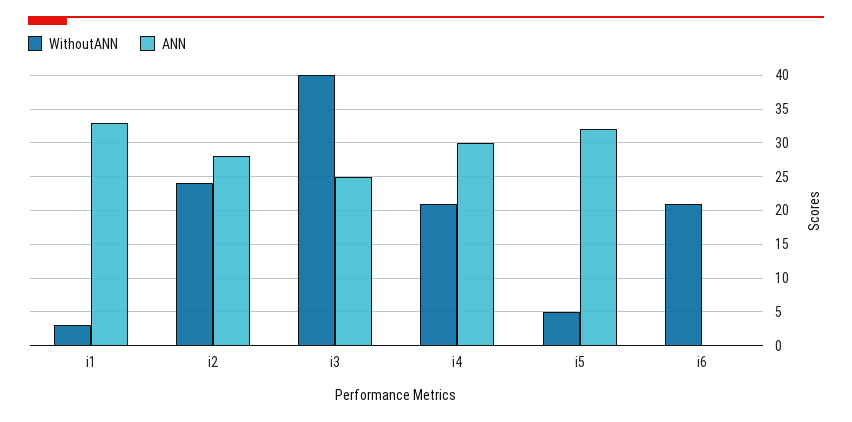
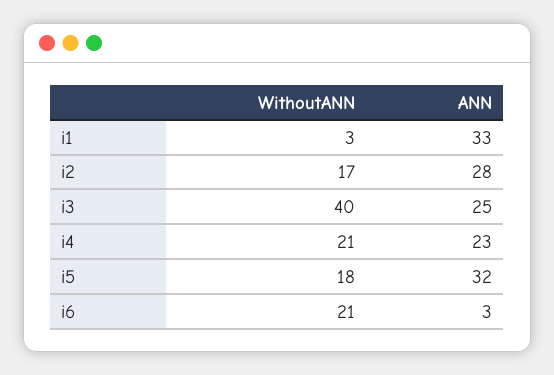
  {
    "WithoutANN": {
      "i1": 3,
-     "i2": 24,
+     "i2": 17,
      "i3": 40,
      "i4": 21,
-     "i5": 5,
+     "i5": 18,
      "i6": 21
    },
    "ANN": {
      "i1": 33,
      "i2": 28,
      "i3": 25,
-     "i4": 30,
+     "i4": 23,
      "i5": 32,
-     "i6": 0
+     "i6": 3
    }
  }

